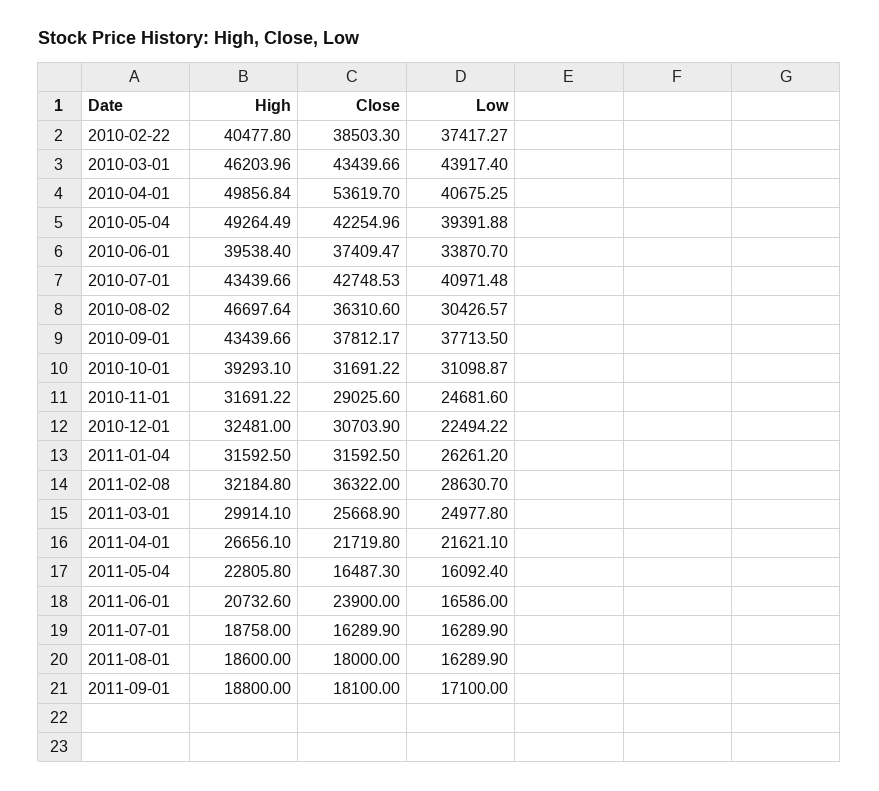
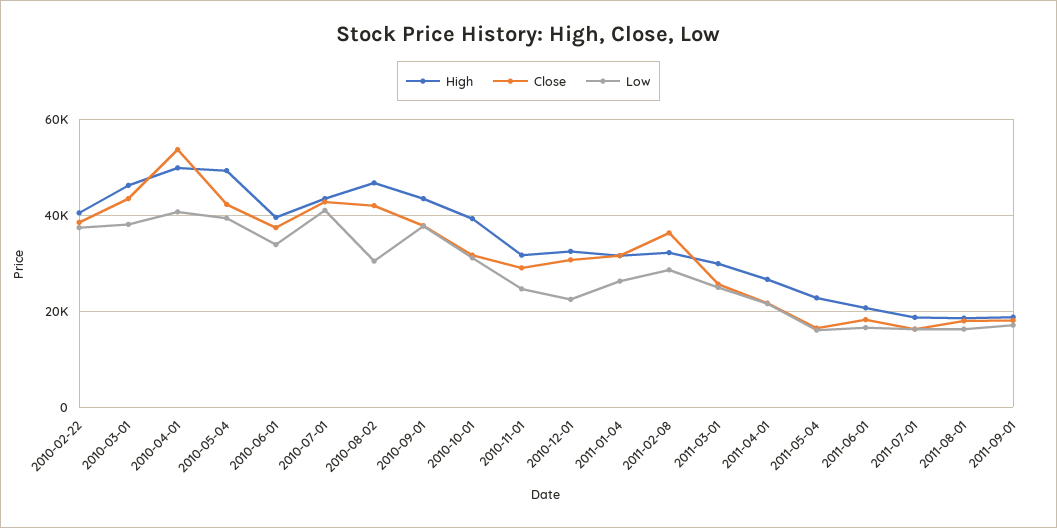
  {
    "High": {
      "2010-02-22": 40477.8,
      "2010-03-01": 46203.96,
      "2010-04-01": 49856.84,
      "2010-05-04": 49264.49,
      "2010-06-01": 39538.4,
      "2010-07-01": 43439.66,
      "2010-08-02": 46697.64,
      "2010-09-01": 43439.66,
      "2010-10-01": 39293.1,
      "2010-11-01": 31691.22,
      "2010-12-01": 32481,
      "2011-01-04": 31592.5,
      "2011-02-08": 32184.8,
      "2011-03-01": 29914.1,
      "2011-04-01": 26656.1,
      "2011-05-04": 22805.8,
      "2011-06-01": 20732.6,
      "2011-07-01": 18758,
      "2011-08-01": 18600,
      "2011-09-01": 18800
    },
    "Close": {
      "2010-02-22": 38503.3,
      "2010-03-01": 43439.66,
      "2010-04-01": 53619.7,
      "2010-05-04": 42254.96,
      "2010-06-01": 37409.47,
      "2010-07-01": 42748.53,
-     "2010-08-02": 36310.6,
+     "2010-08-02": 42000,
      "2010-09-01": 37812.17,
      "2010-10-01": 31691.22,
      "2010-11-01": 29025.6,
      "2010-12-01": 30703.9,
      "2011-01-04": 31592.5,
      "2011-02-08": 36322,
      "2011-03-01": 25668.9,
      "2011-04-01": 21719.8,
      "2011-05-04": 16487.3,
-     "2011-06-01": 23900,
+     "2011-06-01": 18000,
      "2011-07-01": 16289.9,
      "2011-08-01": 18000,
      "2011-09-01": 18100
    },
    "Low": {
      "2010-02-22": 37417.27,
-     "2010-03-01": 43917.4,
+     "2010-03-01": 38000,
      "2010-04-01": 40675.25,
      "2010-05-04": 39391.88,
      "2010-06-01": 33870.7,
      "2010-07-01": 40971.48,
      "2010-08-02": 30426.57,
      "2010-09-01": 37713.5,
      "2010-10-01": 31098.87,
      "2010-11-01": 24681.6,
      "2010-12-01": 22494.22,
      "2011-01-04": 26261.2,
      "2011-02-08": 28630.7,
      "2011-03-01": 24977.8,
      "2011-04-01": 21621.1,
      "2011-05-04": 16092.4,
      "2011-06-01": 16586,
      "2011-07-01": 16289.9,
      "2011-08-01": 16289.9,
      "2011-09-01": 17100
    }
  }

